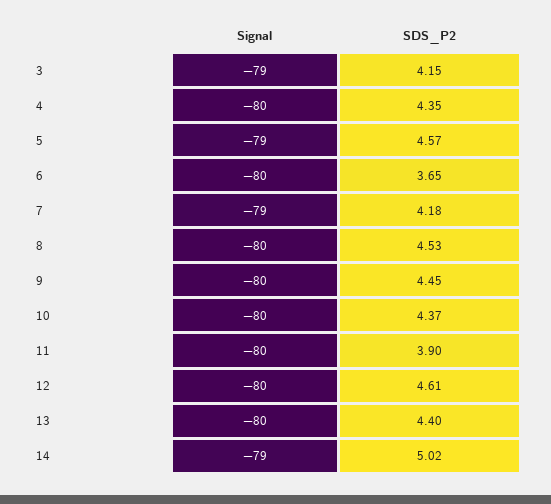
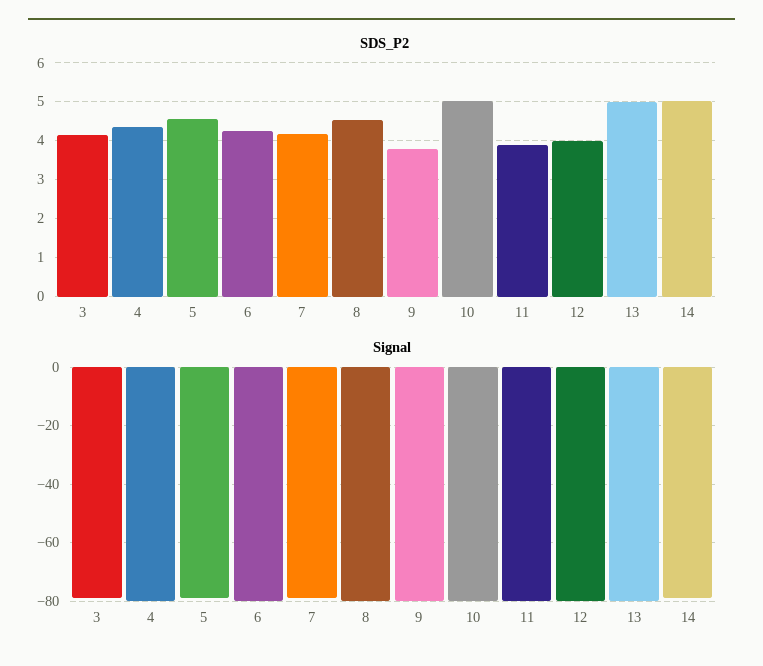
  {
    "Signal": {
      "3": -79,
      "4": -80,
      "5": -79,
      "6": -80,
      "7": -79,
      "8": -80,
      "9": -80,
      "10": -80,
      "11": -80,
      "12": -80,
      "13": -80,
      "14": -79
    },
    "SDS_P2": {
      "3": 4.15,
      "4": 4.35,
      "5": 4.57,
-     "6": 3.65,
+     "6": 4.2,
      "7": 4.18,
      "8": 4.53,
-     "9": 4.45,
+     "9": 3.8,
-     "10": 4.37,
+     "10": 5,
      "11": 3.9,
-     "12": 4.61,
+     "12": 4,
-     "13": 4.4,
+     "13": 5,
      "14": 5.02
    }
  }

